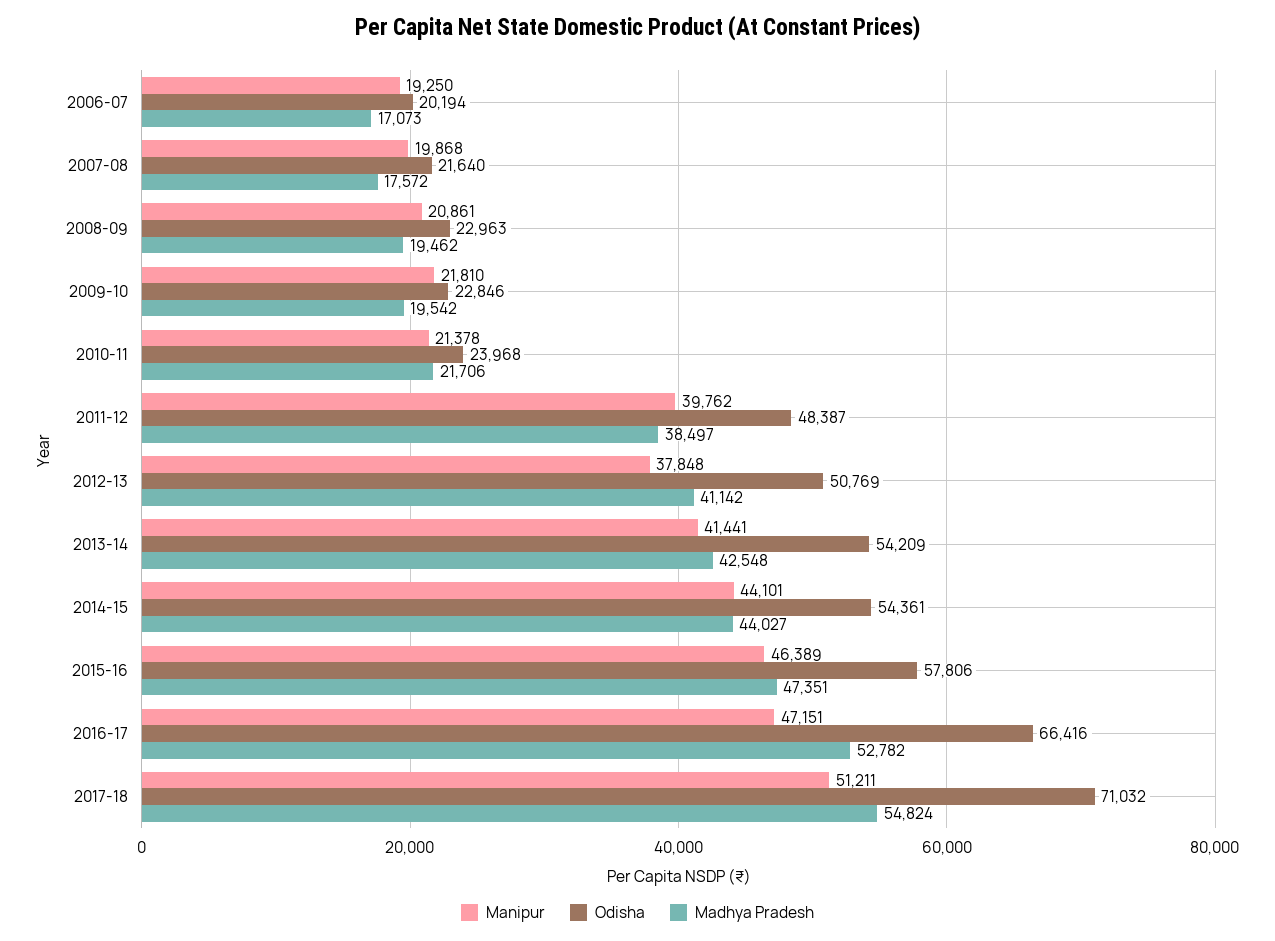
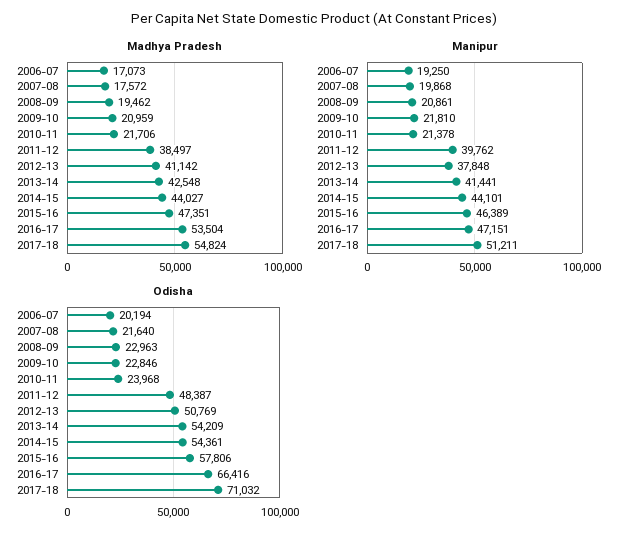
  {
    "Manipur": {
      "2006-07": 19250,
      "2007-08": 19868,
      "2008-09": 20861,
      "2009-10": 21810,
      "2010-11": 21378,
      "2011-12": 39762,
      "2012-13": 37848,
      "2013-14": 41441,
      "2014-15": 44101,
      "2015-16": 46389,
      "2016-17": 47151,
      "2017-18": 51211
    },
    "Odisha": {
      "2006-07": 20194,
      "2007-08": 21640,
      "2008-09": 22963,
      "2009-10": 22846,
      "2010-11": 23968,
      "2011-12": 48387,
      "2012-13": 50769,
      "2013-14": 54209,
      "2014-15": 54361,
      "2015-16": 57806,
      "2016-17": 66416,
      "2017-18": 71032
    },
    "Madhya Pradesh": {
      "2006-07": 17073,
      "2007-08": 17572,
      "2008-09": 19462,
-     "2009-10": 19542,
+     "2009-10": 20959,
      "2010-11": 21706,
      "2011-12": 38497,
      "2012-13": 41142,
      "2013-14": 42548,
      "2014-15": 44027,
      "2015-16": 47351,
-     "2016-17": 52782,
+     "2016-17": 53504,
      "2017-18": 54824
    }
  }

